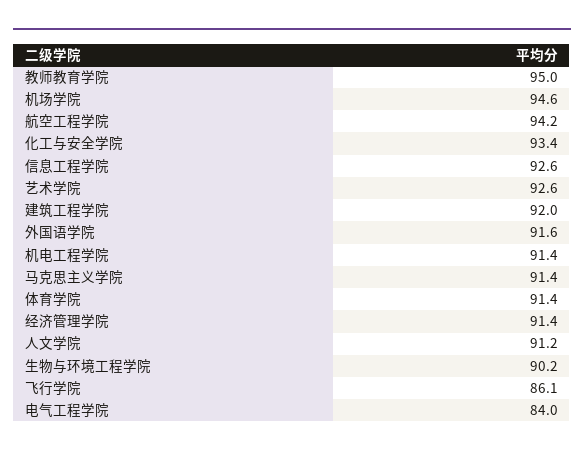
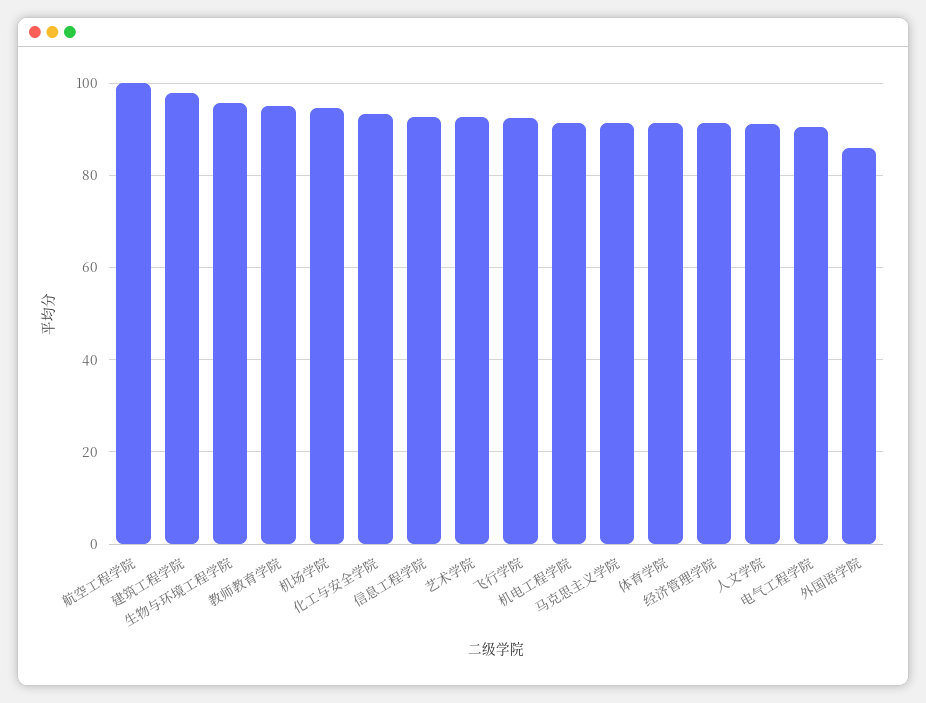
  {
    "教师教育学院": 95,
    "机场学院": 94.6,
-   "航空工程学院": 94.2,
+   "航空工程学院": 100,
    "化工与安全学院": 93.4,
    "信息工程学院": 92.6,
    "艺术学院": 92.6,
-   "建筑工程学院": 92,
+   "建筑工程学院": 98,
-   "外国语学院": 91.6,
+   "外国语学院": 86,
    "机电工程学院": 91.4,
    "马克思主义学院": 91.4,
    "体育学院": 91.4,
    "经济管理学院": 91.4,
    "人文学院": 91.2,
-   "生物与环境工程学院": 90.2,
+   "生物与环境工程学院": 96,
-   "飞行学院": 86.1,
+   "飞行学院": 92,
-   "电气工程学院": 84
+   "电气工程学院": 90
  }

